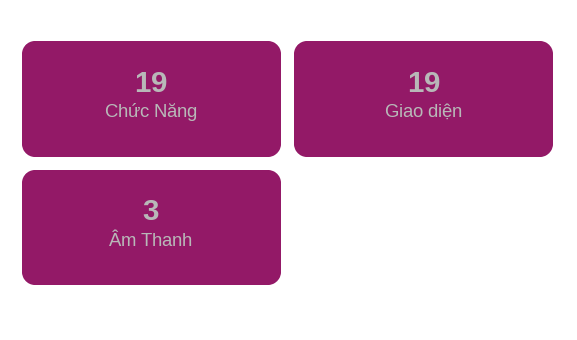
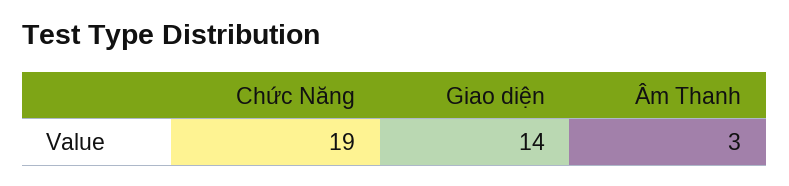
  {
    "Chức Năng": 19,
-   "Giao diện": 19,
+   "Giao diện": 14,
    "Âm Thanh": 3
  }

